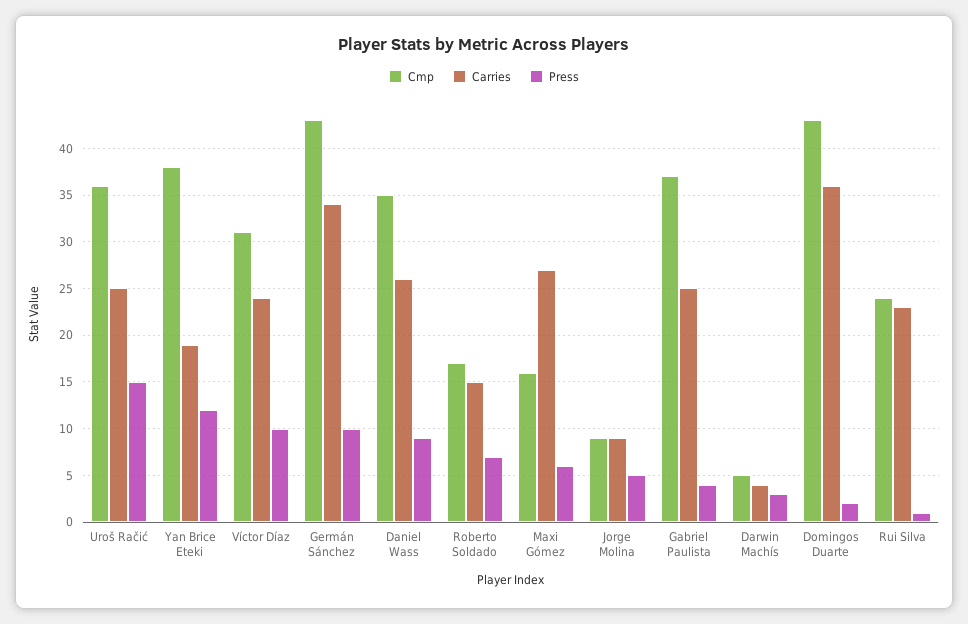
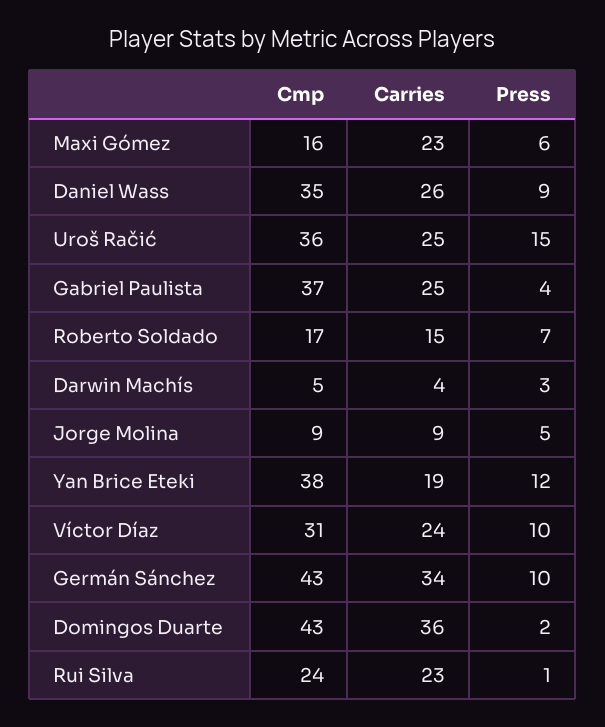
  {
    "Cmp": {
      "Uroš Račić": 36,
      "Yan Brice Eteki": 38,
      "Víctor Díaz": 31,
      "Germán Sánchez": 43,
      "Daniel Wass": 35,
      "Roberto Soldado": 17,
      "Maxi Gómez": 16,
      "Jorge Molina": 9,
      "Gabriel Paulista": 37,
      "Darwin Machís": 5,
      "Domingos Duarte": 43,
      "Rui Silva": 24
    },
    "Carries": {
      "Uroš Račić": 25,
      "Yan Brice Eteki": 19,
      "Víctor Díaz": 24,
      "Germán Sánchez": 34,
      "Daniel Wass": 26,
      "Roberto Soldado": 15,
-     "Maxi Gómez": 27,
+     "Maxi Gómez": 23,
      "Jorge Molina": 9,
      "Gabriel Paulista": 25,
      "Darwin Machís": 4,
      "Domingos Duarte": 36,
      "Rui Silva": 23
    },
    "Press": {
      "Uroš Račić": 15,
      "Yan Brice Eteki": 12,
      "Víctor Díaz": 10,
      "Germán Sánchez": 10,
      "Daniel Wass": 9,
      "Roberto Soldado": 7,
      "Maxi Gómez": 6,
      "Jorge Molina": 5,
      "Gabriel Paulista": 4,
      "Darwin Machís": 3,
      "Domingos Duarte": 2,
      "Rui Silva": 1
    }
  }

